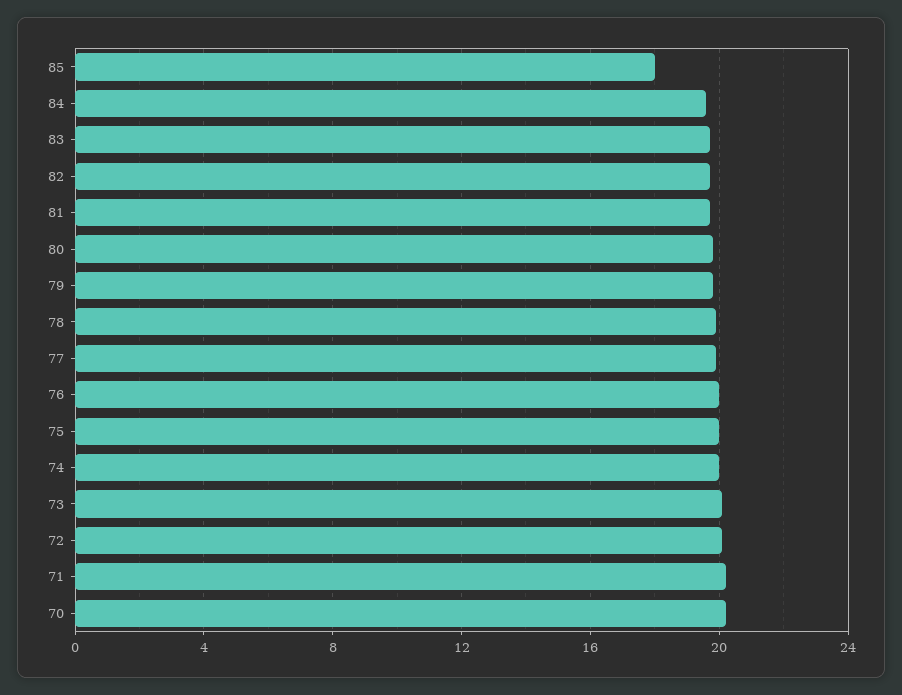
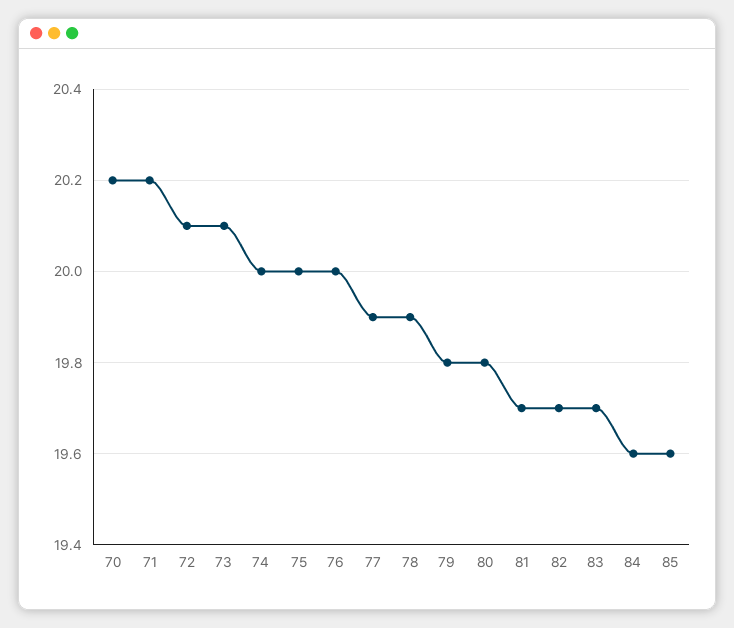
  {
-   "85": 18,
+   "85": 19.6,
    "84": 19.6,
    "83": 19.7,
    "82": 19.7,
    "81": 19.7,
    "80": 19.8,
    "79": 19.8,
    "78": 19.9,
    "77": 19.9,
    "76": 20,
    "75": 20,
    "74": 20,
    "73": 20.1,
    "72": 20.1,
    "71": 20.2,
    "70": 20.2
  }

